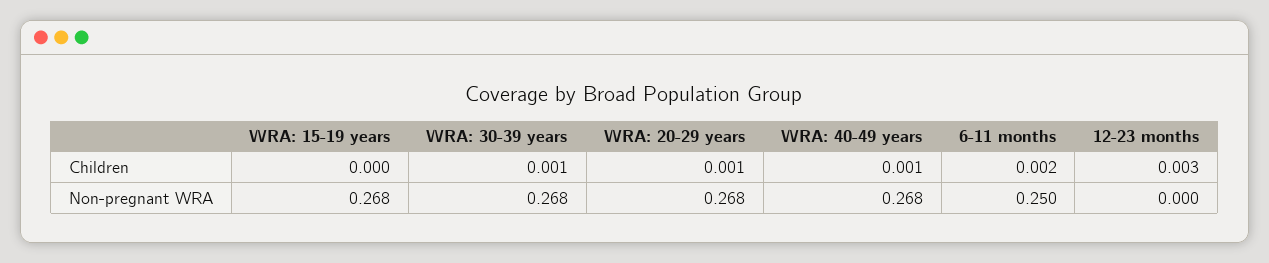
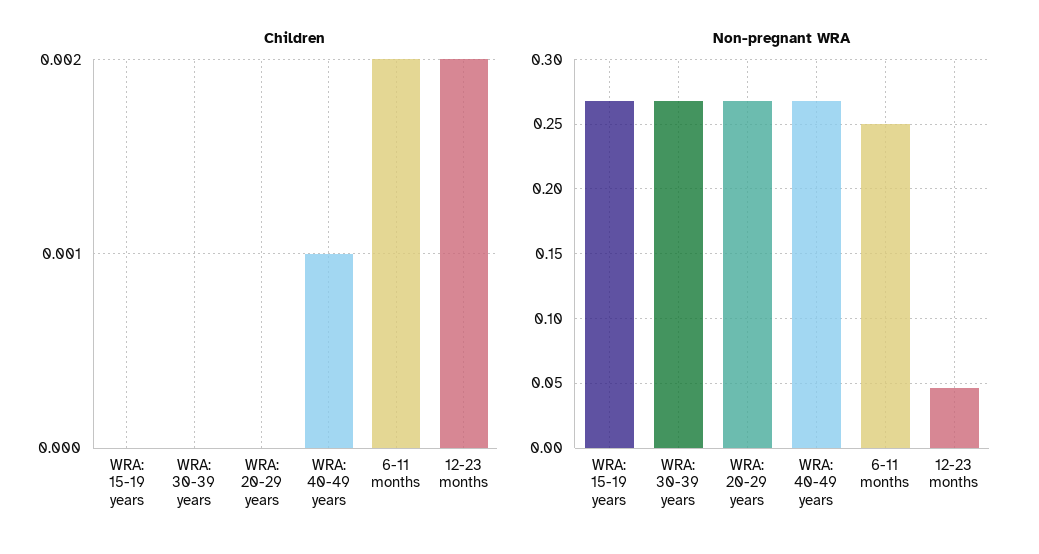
  {
    "Children": {
      "WRA: 15-19 years": 0,
-     "WRA: 30-39 years": 0.001,
+     "WRA: 30-39 years": 0,
-     "WRA: 20-29 years": 0.001,
+     "WRA: 20-29 years": 0,
      "WRA: 40-49 years": 0.001,
      "6-11 months": 0.002,
-     "12-23 months": 0.003
+     "12-23 months": 0.002
    },
    "Non-pregnant WRA": {
      "WRA: 15-19 years": 0.268,
      "WRA: 30-39 years": 0.268,
      "WRA: 20-29 years": 0.268,
      "WRA: 40-49 years": 0.268,
      "6-11 months": 0.25,
-     "12-23 months": 0
+     "12-23 months": 0.045
    }
  }

